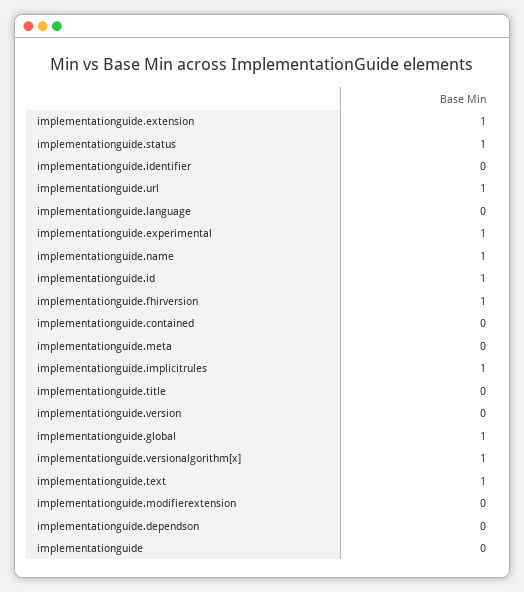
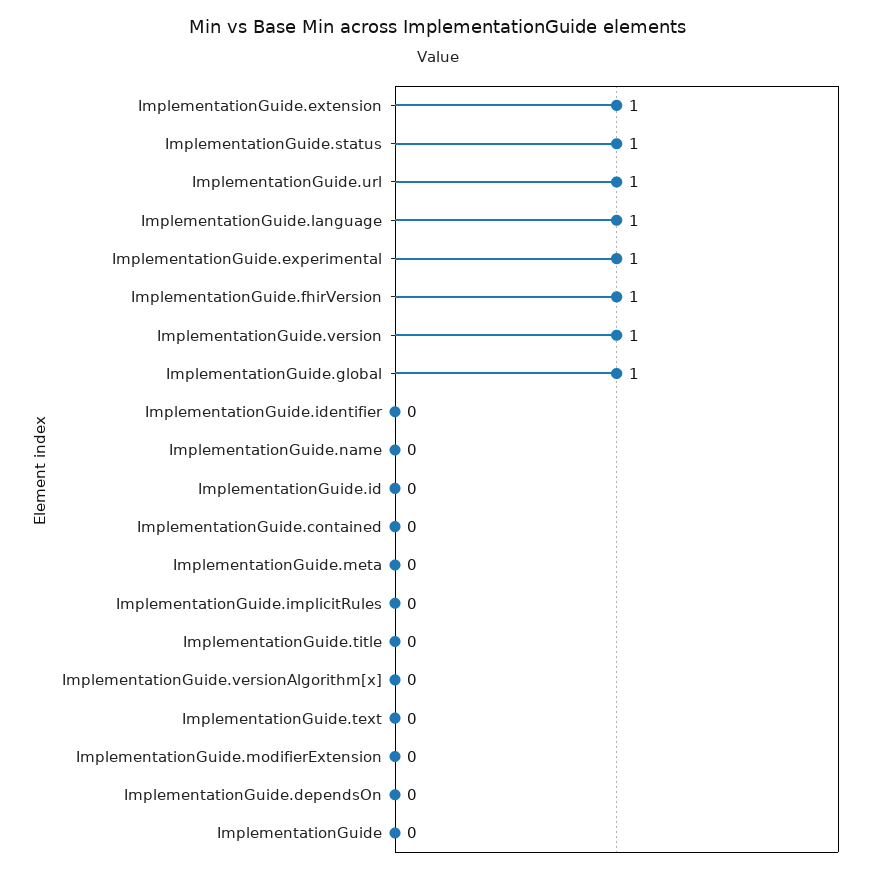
  {
    "implementationguide.extension": 1,
    "implementationguide.status": 1,
    "implementationguide.identifier": 0,
    "implementationguide.url": 1,
-   "implementationguide.language": 0,
+   "implementationguide.language": 1,
    "implementationguide.experimental": 1,
-   "implementationguide.name": 1,
+   "implementationguide.name": 0,
-   "implementationguide.id": 1,
+   "implementationguide.id": 0,
    "implementationguide.fhirversion": 1,
    "implementationguide.contained": 0,
    "implementationguide.meta": 0,
-   "implementationguide.implicitrules": 1,
+   "implementationguide.implicitrules": 0,
    "implementationguide.title": 0,
-   "implementationguide.version": 0,
+   "implementationguide.version": 1,
    "implementationguide.global": 1,
-   "implementationguide.versionalgorithm[x]": 1,
+   "implementationguide.versionalgorithm[x]": 0,
-   "implementationguide.text": 1,
+   "implementationguide.text": 0,
    "implementationguide.modifierextension": 0,
    "implementationguide.dependson": 0,
    "implementationguide": 0
  }

